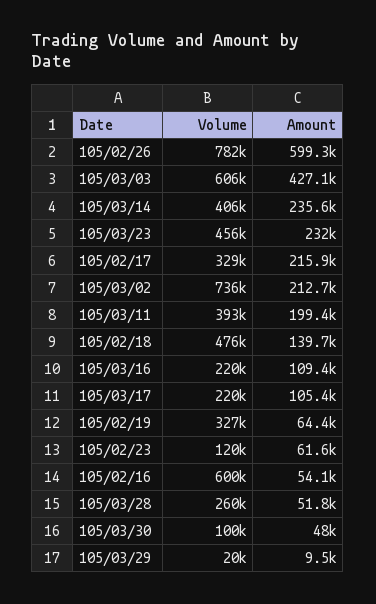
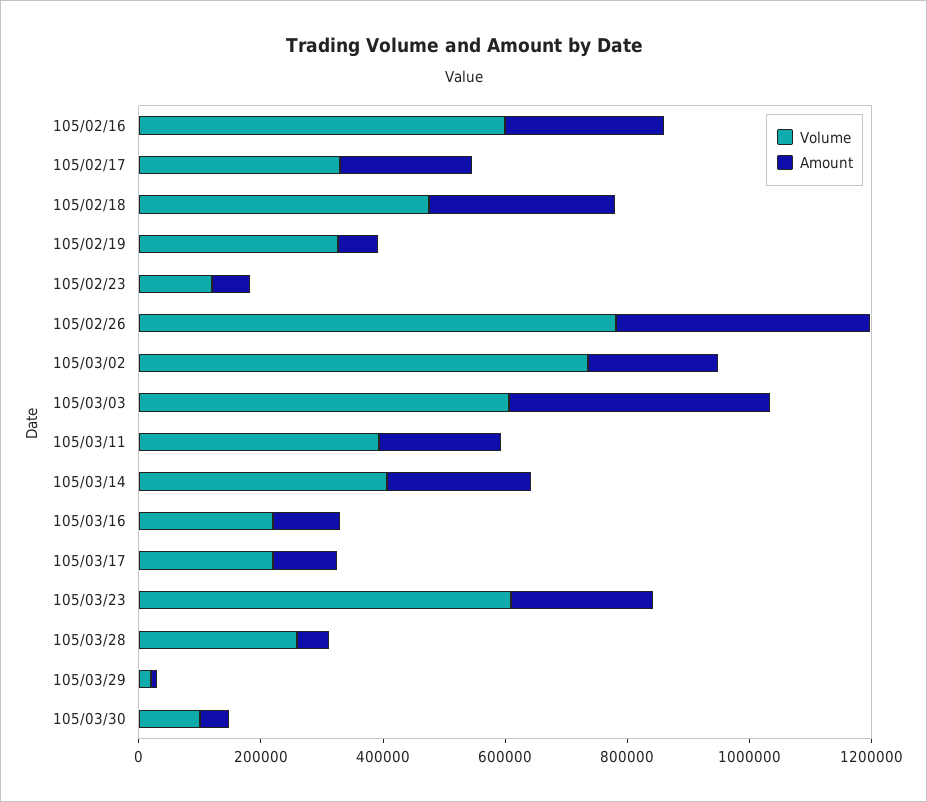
  {
    "Volume": {
      "105/02/26": 782000,
      "105/03/03": 606000,
      "105/03/14": 406000,
-     "105/03/23": 456000,
+     "105/03/23": 600000,
      "105/02/17": 329000,
      "105/03/02": 736000,
      "105/03/11": 393000,
      "105/02/18": 476000,
      "105/03/16": 220000,
      "105/03/17": 220000,
      "105/02/19": 327000,
      "105/02/23": 120000,
      "105/02/16": 600000,
      "105/03/28": 260000,
      "105/03/30": 100000,
      "105/03/29": 20000
    },
    "Amount": {
-     "105/02/26": 599300,
+     "105/02/26": 400000,
      "105/03/03": 427100,
      "105/03/14": 235600,
      "105/03/23": 232000,
      "105/02/17": 215900,
      "105/03/02": 212700,
      "105/03/11": 199400,
-     "105/02/18": 139700,
+     "105/02/18": 300000,
      "105/03/16": 109400,
      "105/03/17": 105400,
      "105/02/19": 64400,
      "105/02/23": 61600,
-     "105/02/16": 54100,
+     "105/02/16": 250000,
      "105/03/28": 51800,
      "105/03/30": 48000,
      "105/03/29": 9500
    }
  }

